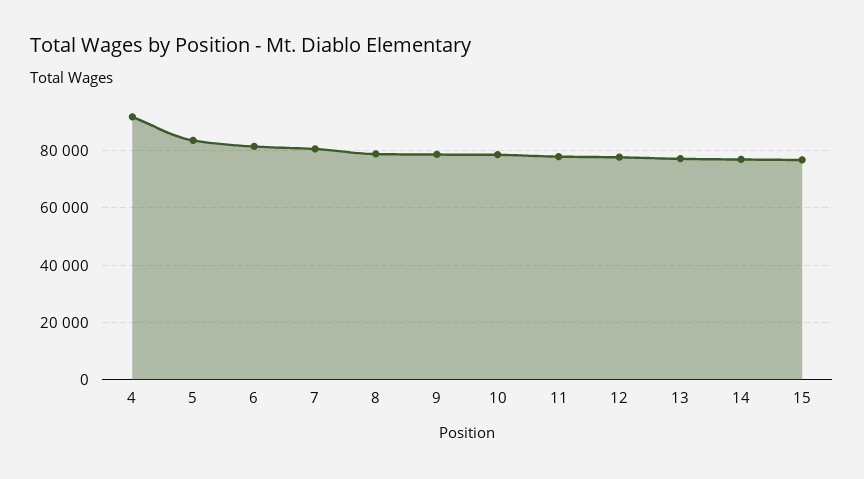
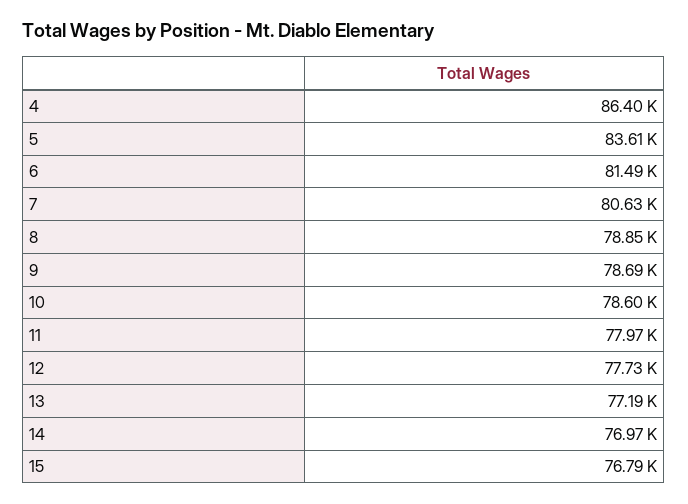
  {
-   "4": 92500,
+   "4": 86400,
    "5": 83610,
    "6": 81490,
    "7": 80630,
    "8": 78850,
    "9": 78690,
    "10": 78600,
    "11": 77970,
    "12": 77730,
    "13": 77190,
    "14": 76970,
    "15": 76790
  }

